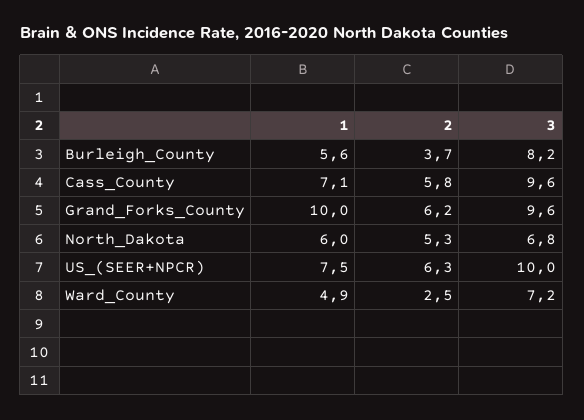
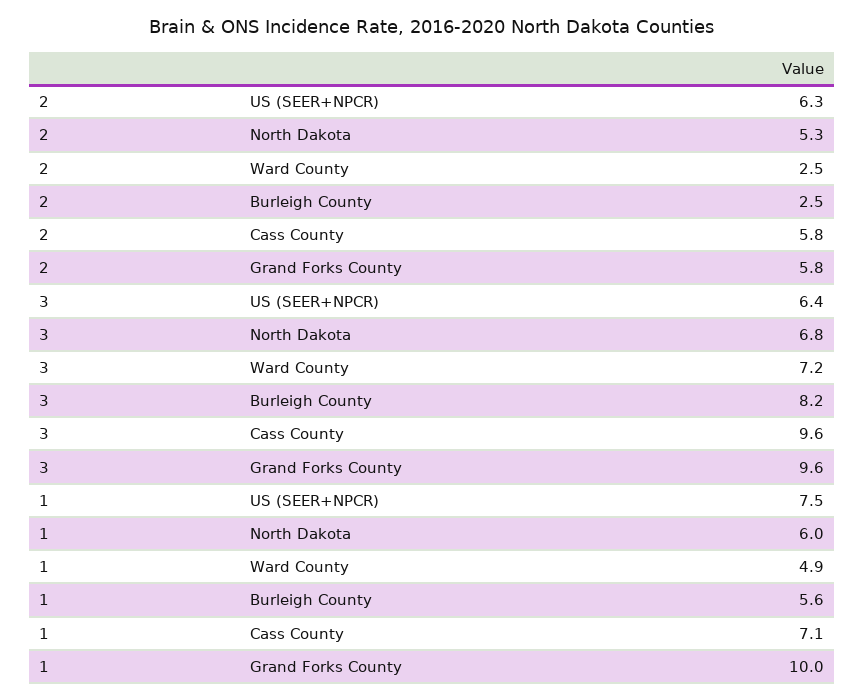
  {
    "1": {
      "Burleigh_County": 5.6,
      "Cass_County": 7.1,
      "Grand_Forks_County": 10,
      "North_Dakota": 6,
      "US_(SEER+NPCR)": 7.5,
      "Ward_County": 4.9
    },
    "2": {
-     "Burleigh_County": 3.7,
+     "Burleigh_County": 2.5,
      "Cass_County": 5.8,
-     "Grand_Forks_County": 6.2,
+     "Grand_Forks_County": 5.8,
      "North_Dakota": 5.3,
      "US_(SEER+NPCR)": 6.3,
      "Ward_County": 2.5
    },
    "3": {
      "Burleigh_County": 8.2,
      "Cass_County": 9.6,
      "Grand_Forks_County": 9.6,
      "North_Dakota": 6.8,
-     "US_(SEER+NPCR)": 10,
+     "US_(SEER+NPCR)": 6.4,
      "Ward_County": 7.2
    }
  }

